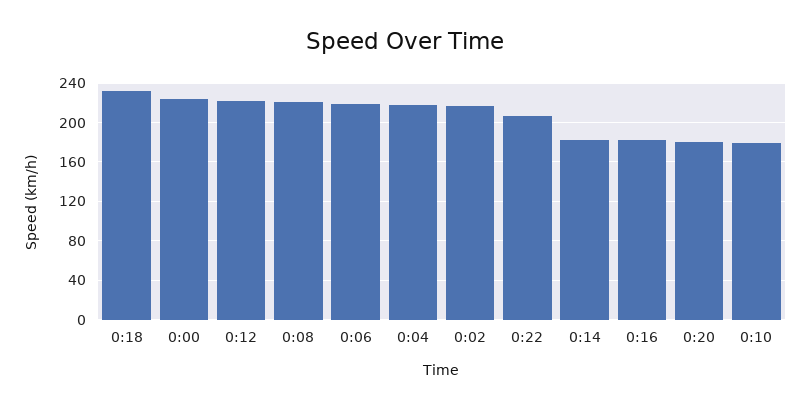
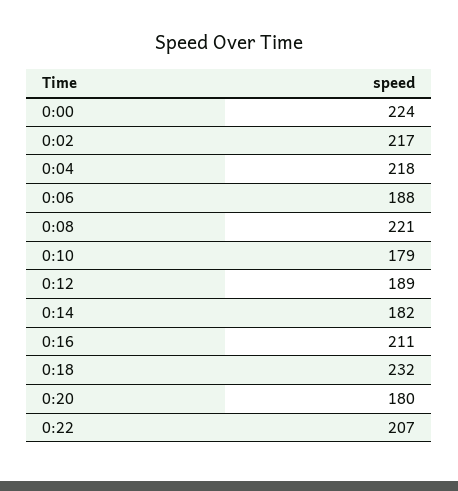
  {
    "0:18": 232,
    "0:00": 224,
-   "0:12": 220,
+   "0:12": 189,
    "0:08": 221,
-   "0:06": 220,
+   "0:06": 188,
    "0:04": 218,
    "0:02": 217,
    "0:22": 207,
    "0:14": 182,
-   "0:16": 180,
+   "0:16": 211,
    "0:20": 180,
    "0:10": 179
  }

